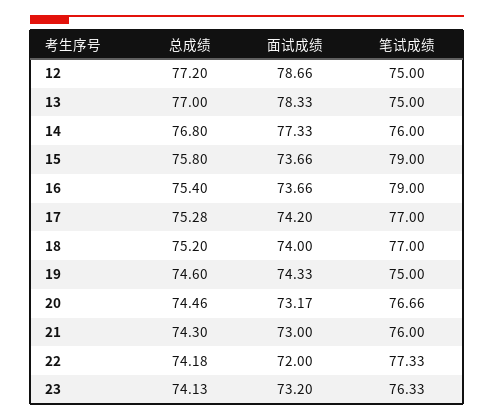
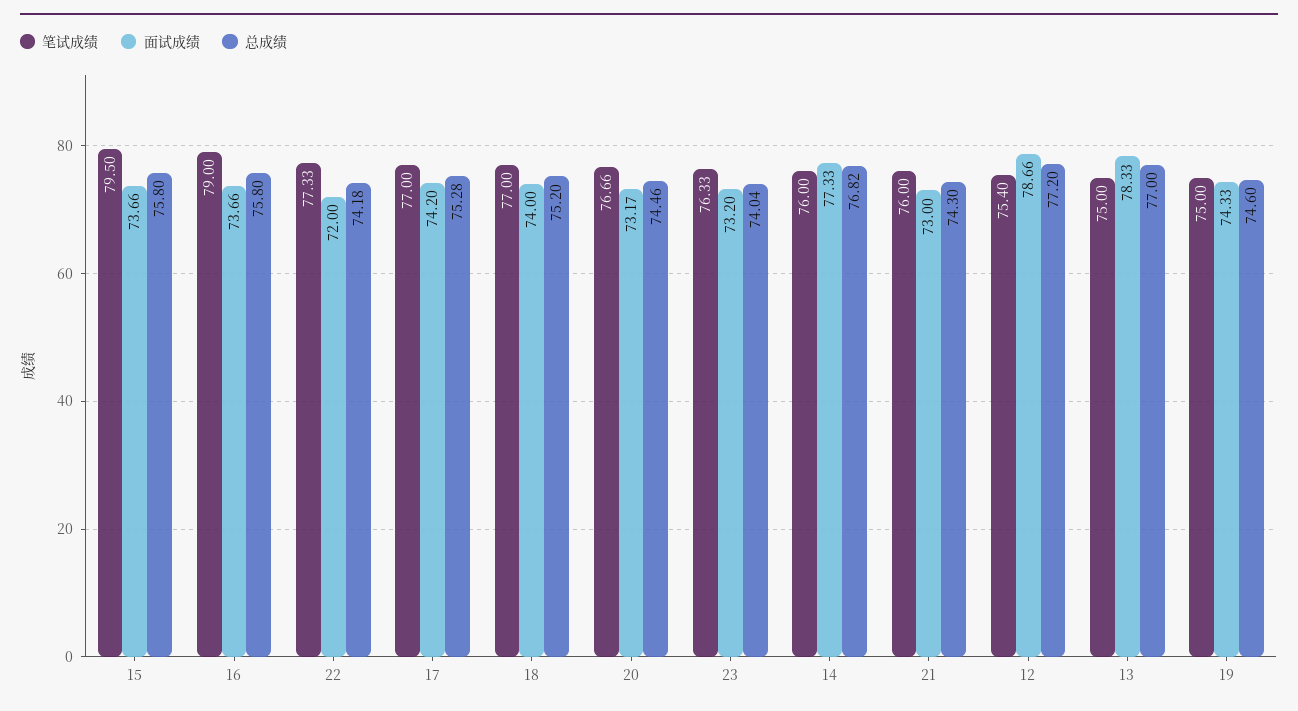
  {
    "总成绩": {
      "12": 77.2,
      "13": 77,
-     "14": 76.8,
+     "14": 76.82,
      "15": 75.8,
-     "16": 75.4,
+     "16": 75.8,
      "17": 75.28,
      "18": 75.2,
      "19": 74.6,
      "20": 74.46,
      "21": 74.3,
      "22": 74.18,
-     "23": 74.13
+     "23": 74.04
    },
    "面试成绩": {
      "12": 78.66,
      "13": 78.33,
      "14": 77.33,
      "15": 73.66,
      "16": 73.66,
      "17": 74.2,
      "18": 74,
      "19": 74.33,
      "20": 73.17,
      "21": 73,
      "22": 72,
      "23": 73.2
    },
    "笔试成绩": {
-     "12": 75,
+     "12": 75.4,
      "13": 75,
      "14": 76,
-     "15": 79,
+     "15": 79.5,
      "16": 79,
      "17": 77,
      "18": 77,
      "19": 75,
      "20": 76.66,
      "21": 76,
      "22": 77.33,
      "23": 76.33
    }
  }

